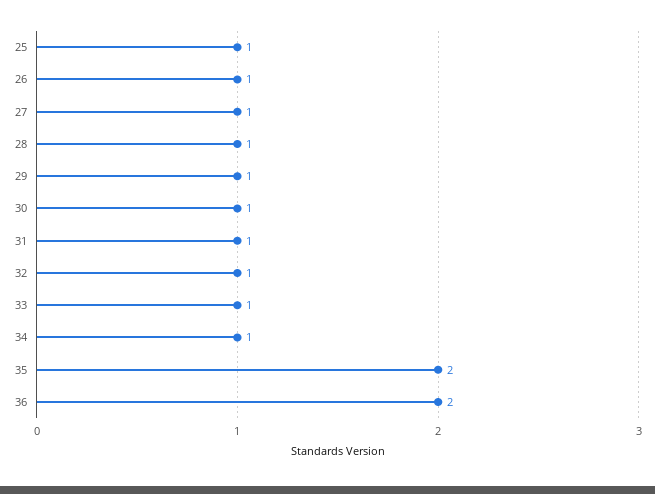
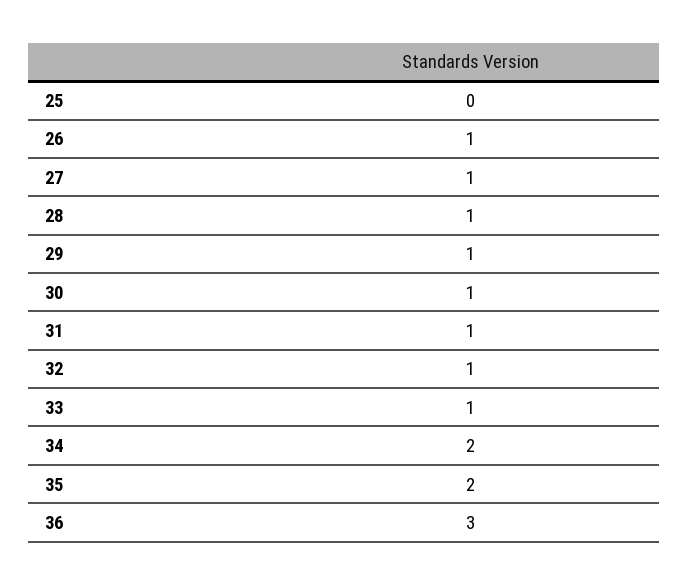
  {
-   "25": 1,
+   "25": 0,
    "26": 1,
    "27": 1,
    "28": 1,
    "29": 1,
    "30": 1,
    "31": 1,
    "32": 1,
    "33": 1,
-   "34": 1,
+   "34": 2,
    "35": 2,
-   "36": 2
+   "36": 3
  }

